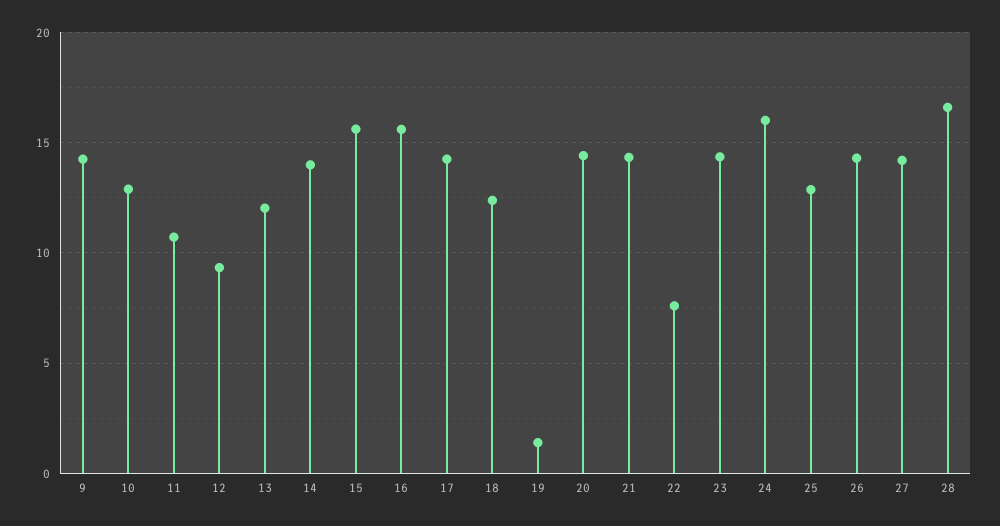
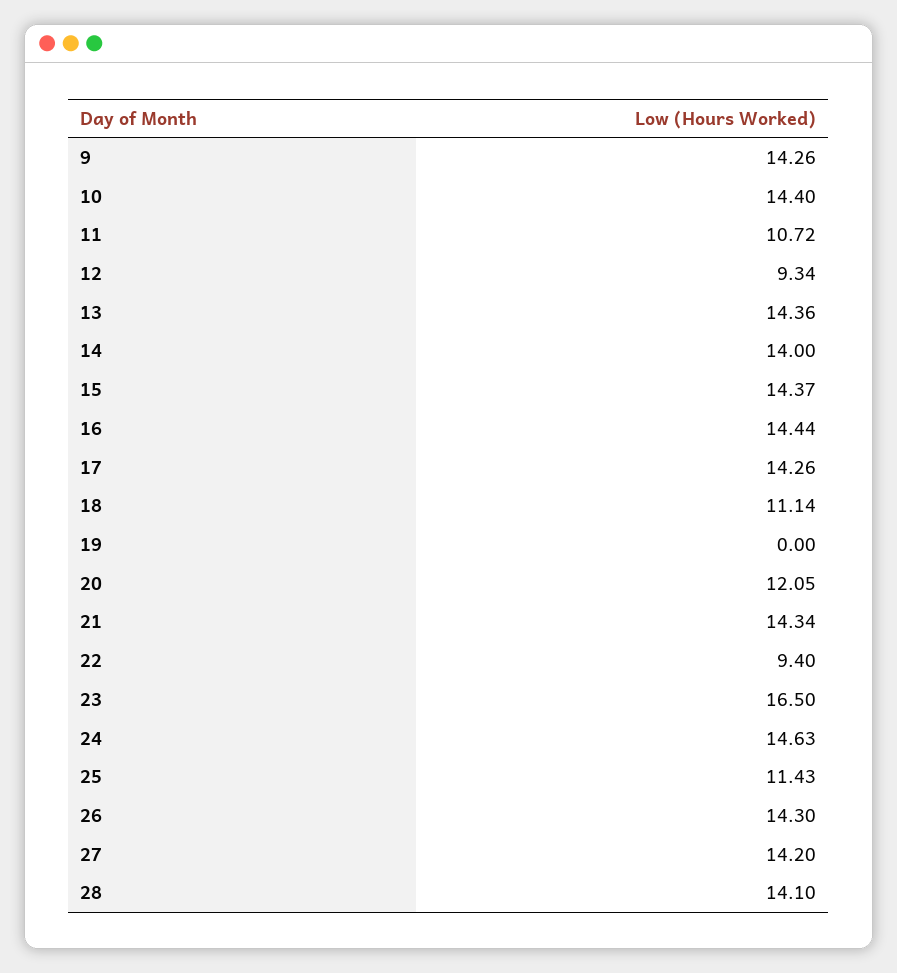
  {
    "9": 14.26,
-   "10": 13,
+   "10": 14.4,
    "11": 10.72,
    "12": 9.34,
-   "13": 12,
+   "13": 14.36,
    "14": 14,
-   "15": 15.5,
+   "15": 14.37,
-   "16": 15.5,
+   "16": 14.44,
    "17": 14.26,
-   "18": 12.5,
+   "18": 11.14,
-   "19": 1.5,
+   "19": 0,
-   "20": 14.5,
+   "20": 12.05,
    "21": 14.34,
-   "22": 7.5,
+   "22": 9.4,
-   "23": 14.5,
+   "23": 16.5,
-   "24": 16,
+   "24": 14.63,
-   "25": 13,
+   "25": 11.43,
    "26": 14.3,
    "27": 14.2,
-   "28": 16.5
+   "28": 14.1
  }

